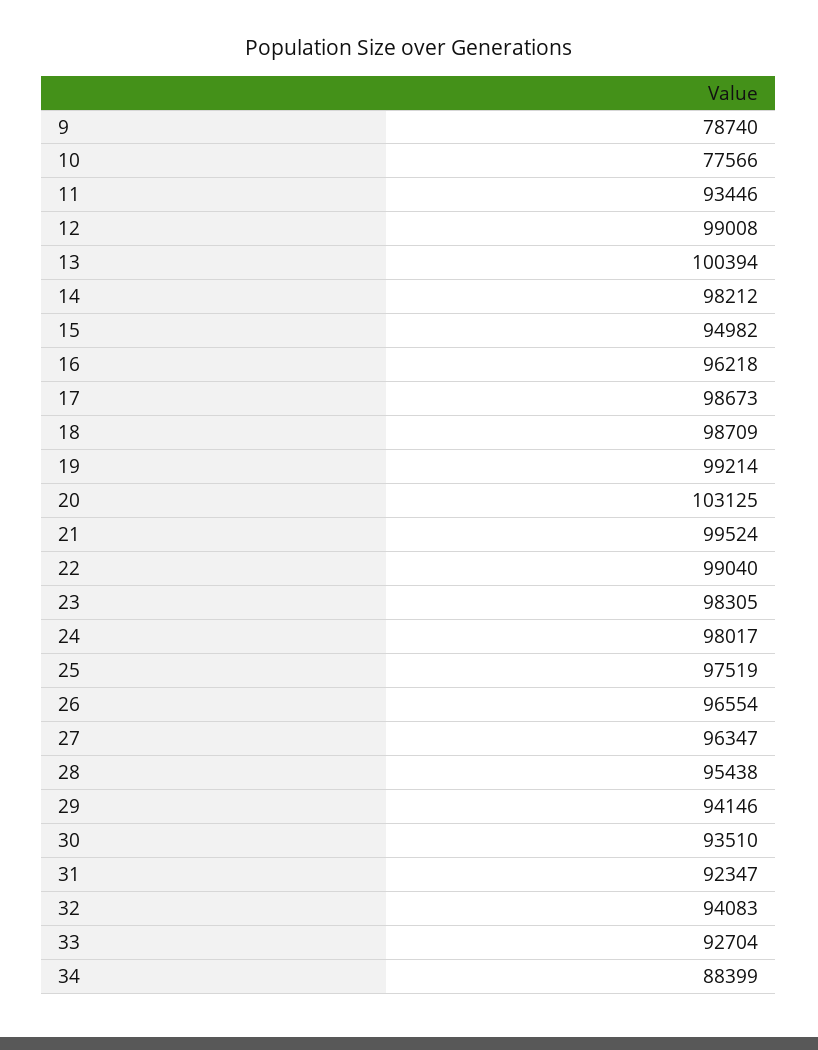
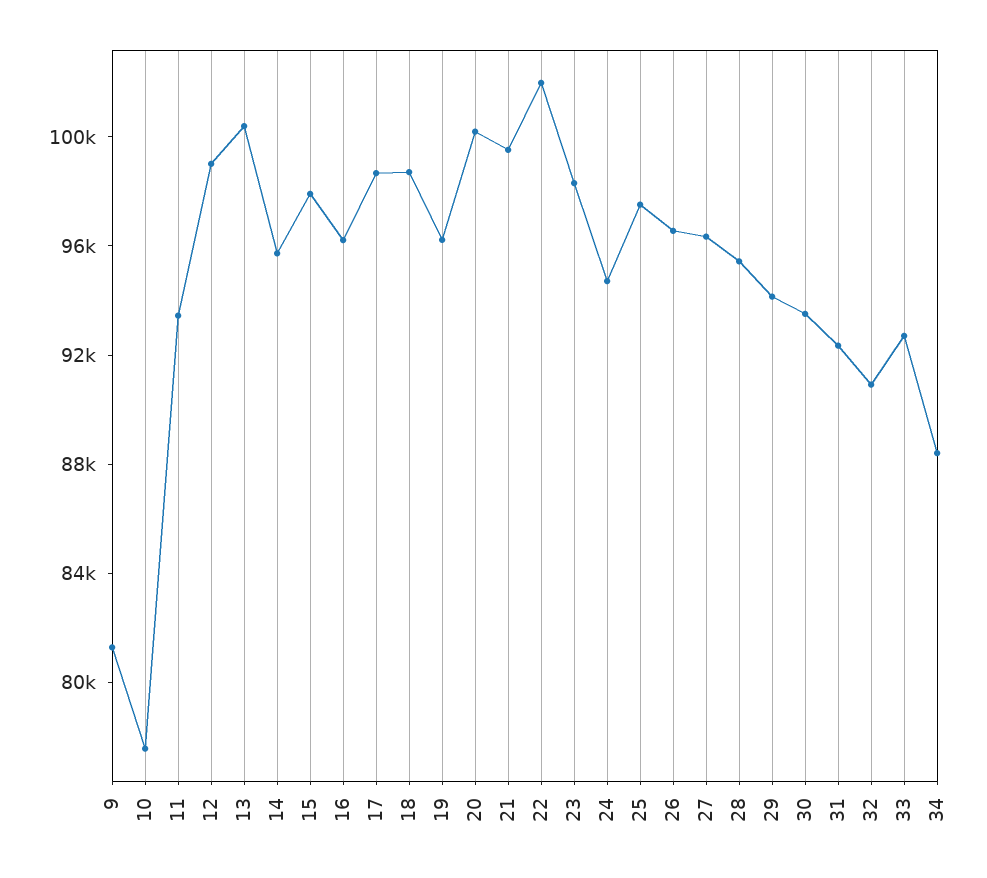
  {
-   "9": 78740,
+   "9": 81000,
    "10": 77566,
    "11": 93446,
    "12": 99008,
    "13": 100394,
-   "14": 98212,
+   "14": 96000,
-   "15": 94982,
+   "15": 98000,
    "16": 96218,
    "17": 98673,
    "18": 98709,
-   "19": 99214,
+   "19": 96000,
-   "20": 103125,
+   "20": 100000,
    "21": 99524,
-   "22": 99040,
+   "22": 102000,
    "23": 98305,
-   "24": 98017,
+   "24": 95000,
    "25": 97519,
    "26": 96554,
    "27": 96347,
    "28": 95438,
    "29": 94146,
    "30": 93510,
    "31": 92347,
-   "32": 94083,
+   "32": 91000,
    "33": 92704,
    "34": 88399
  }

